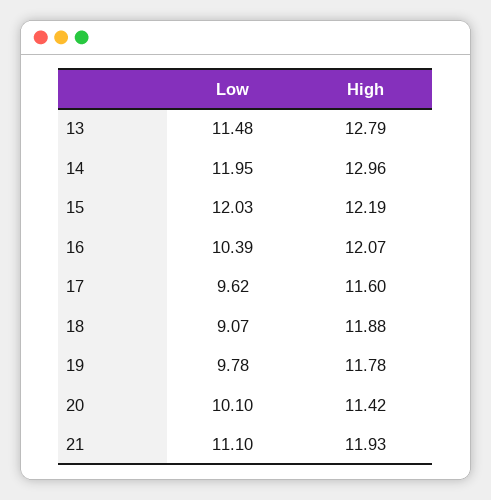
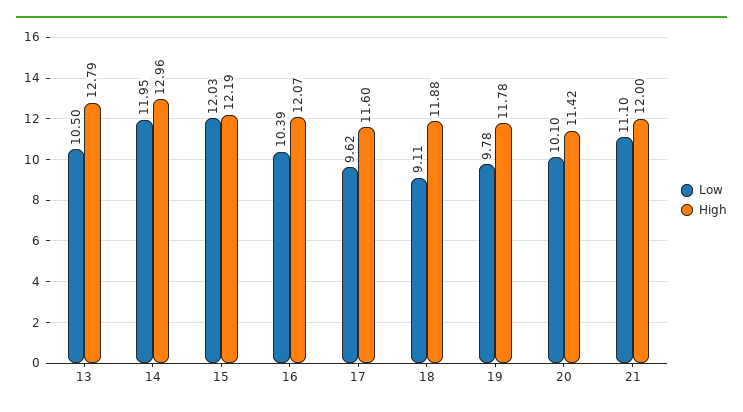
  {
    "Low": {
-     "13": 11.48,
+     "13": 10.5,
      "14": 11.95,
      "15": 12.03,
      "16": 10.39,
      "17": 9.62,
-     "18": 9.07,
+     "18": 9.11,
      "19": 9.78,
      "20": 10.1,
      "21": 11.1
    },
    "High": {
      "13": 12.79,
      "14": 12.96,
      "15": 12.19,
      "16": 12.07,
      "17": 11.6,
      "18": 11.88,
      "19": 11.78,
      "20": 11.42,
-     "21": 11.93
+     "21": 12
    }
  }

